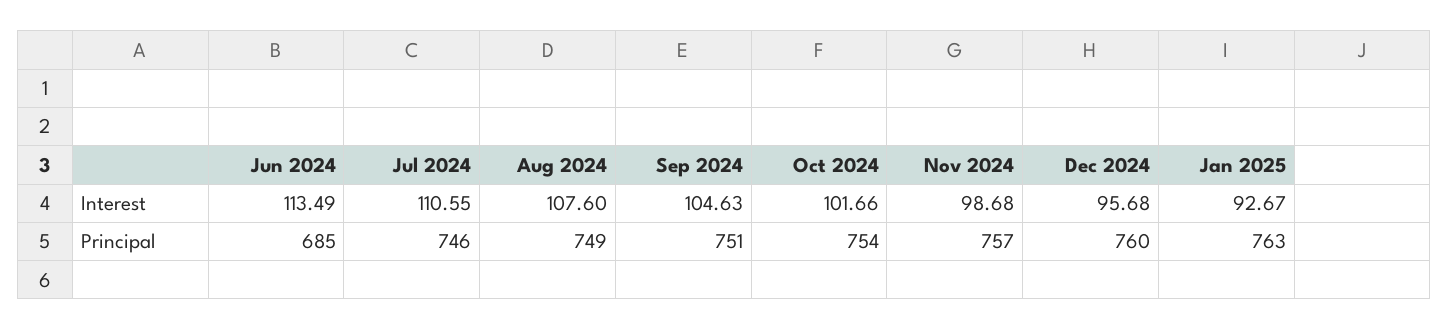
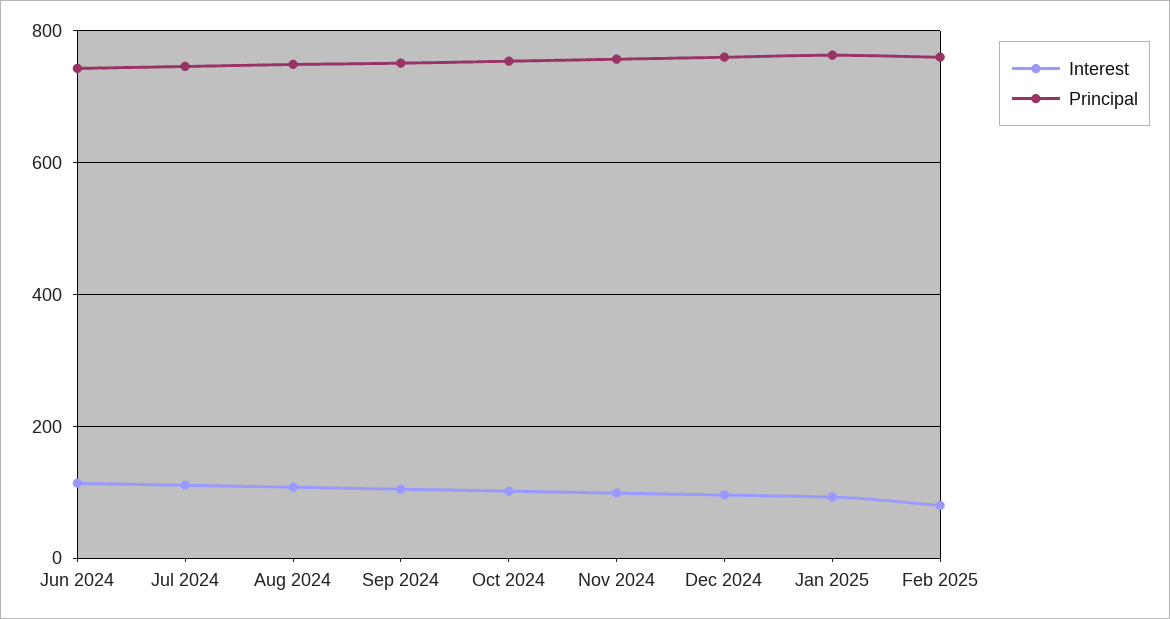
  {
    "Interest": {
      "Jun 2024": 113.49,
      "Jul 2024": 110.55,
      "Aug 2024": 107.6,
      "Sep 2024": 104.63,
      "Oct 2024": 101.66,
      "Nov 2024": 98.68,
      "Dec 2024": 95.68,
-     "Jan 2025": 92.67
+     "Jan 2025": 92.67,
+     "Feb 2025": 80
    },
    "Principal": {
-     "Jun 2024": 685,
+     "Jun 2024": 740,
      "Jul 2024": 746,
      "Aug 2024": 749,
      "Sep 2024": 751,
      "Oct 2024": 754,
      "Nov 2024": 757,
      "Dec 2024": 760,
-     "Jan 2025": 763
+     "Jan 2025": 763,
+     "Feb 2025": 760
    }
  }

